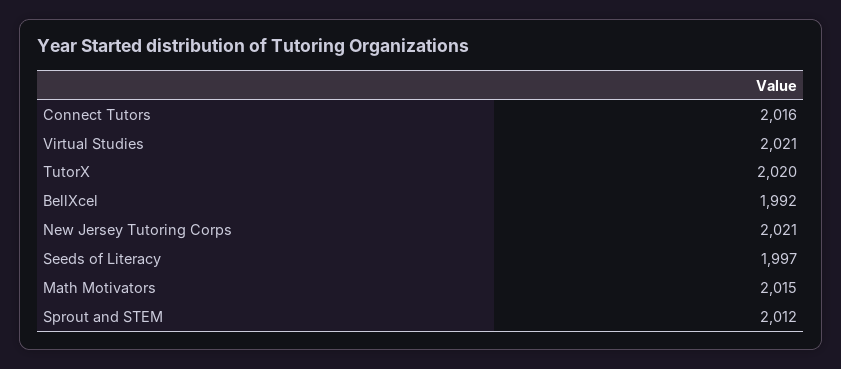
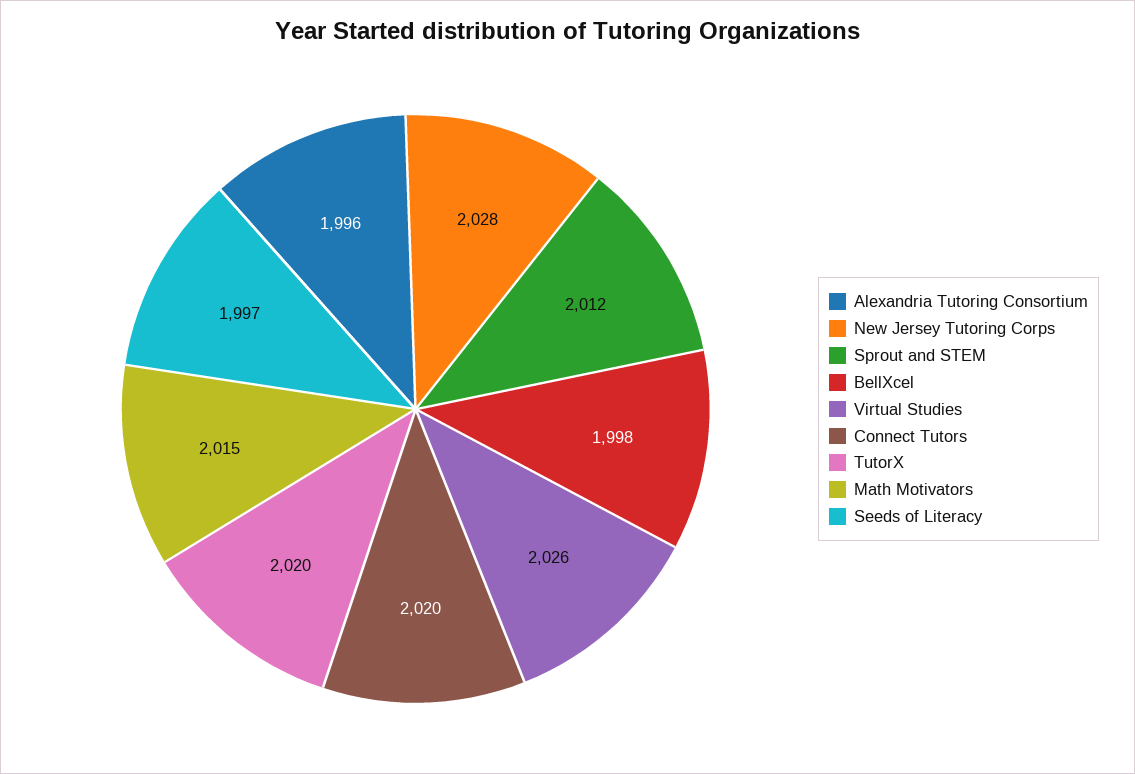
  {
-   "Connect Tutors": 2016,
+   "Connect Tutors": 2020,
-   "Virtual Studies": 2021,
+   "Virtual Studies": 2026,
    "TutorX": 2020,
-   "BellXcel": 1992,
+   "BellXcel": 1998,
-   "New Jersey Tutoring Corps": 2021,
+   "New Jersey Tutoring Corps": 2028,
    "Seeds of Literacy": 1997,
    "Math Motivators": 2015,
-   "Sprout and STEM": 2012
+   "Sprout and STEM": 2012,
+   "Alexandria Tutoring Consortium": 1996
  }

